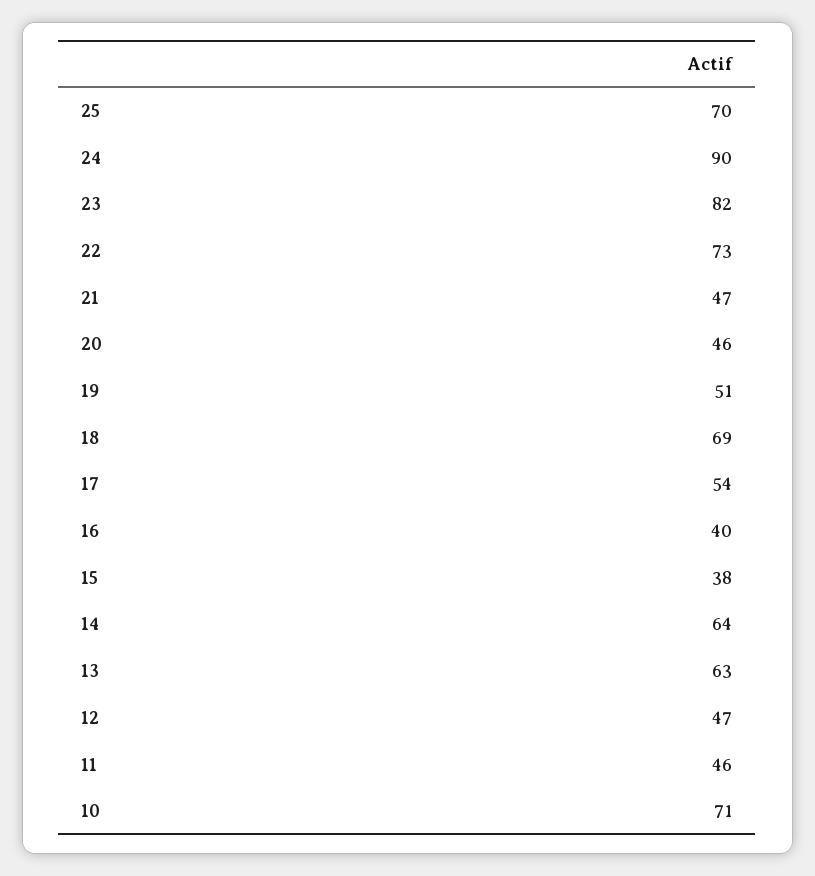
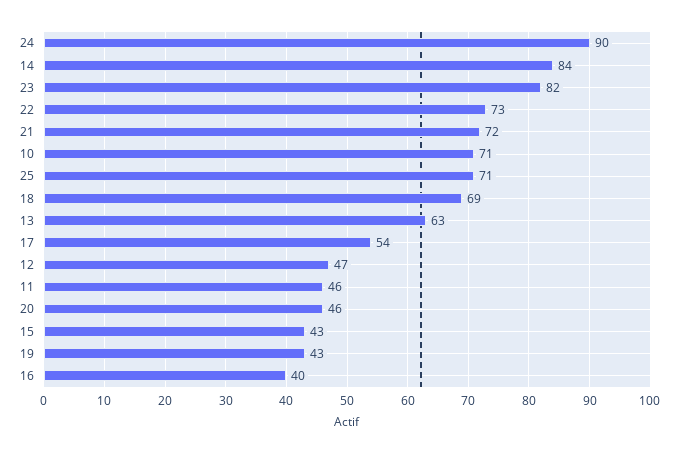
  {
-   "25": 70,
+   "25": 71,
    "24": 90,
    "23": 82,
    "22": 73,
-   "21": 47,
+   "21": 72,
    "20": 46,
-   "19": 51,
+   "19": 43,
    "18": 69,
    "17": 54,
    "16": 40,
-   "15": 38,
+   "15": 43,
-   "14": 64,
+   "14": 84,
    "13": 63,
    "12": 47,
    "11": 46,
    "10": 71
  }

